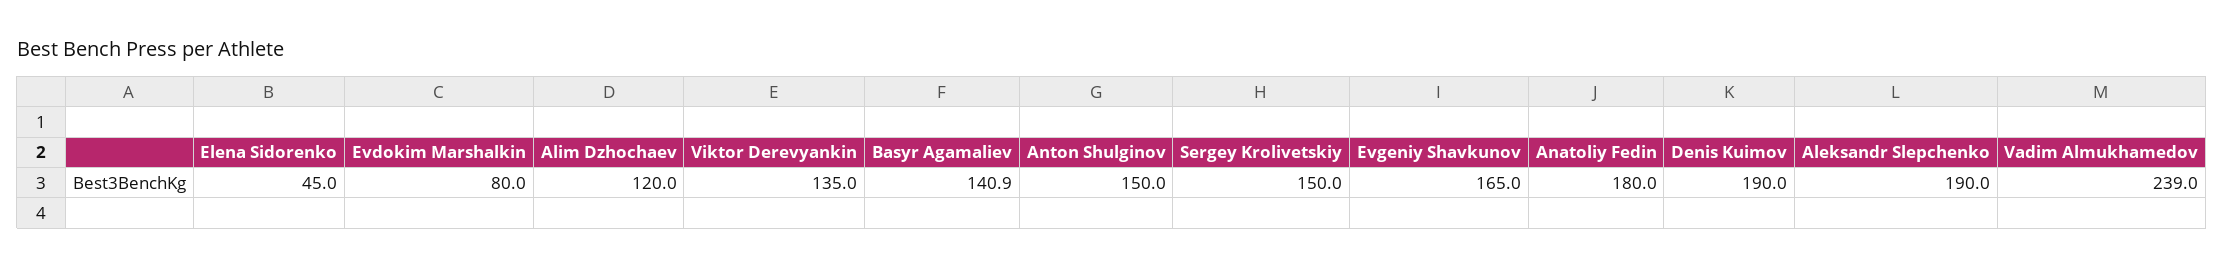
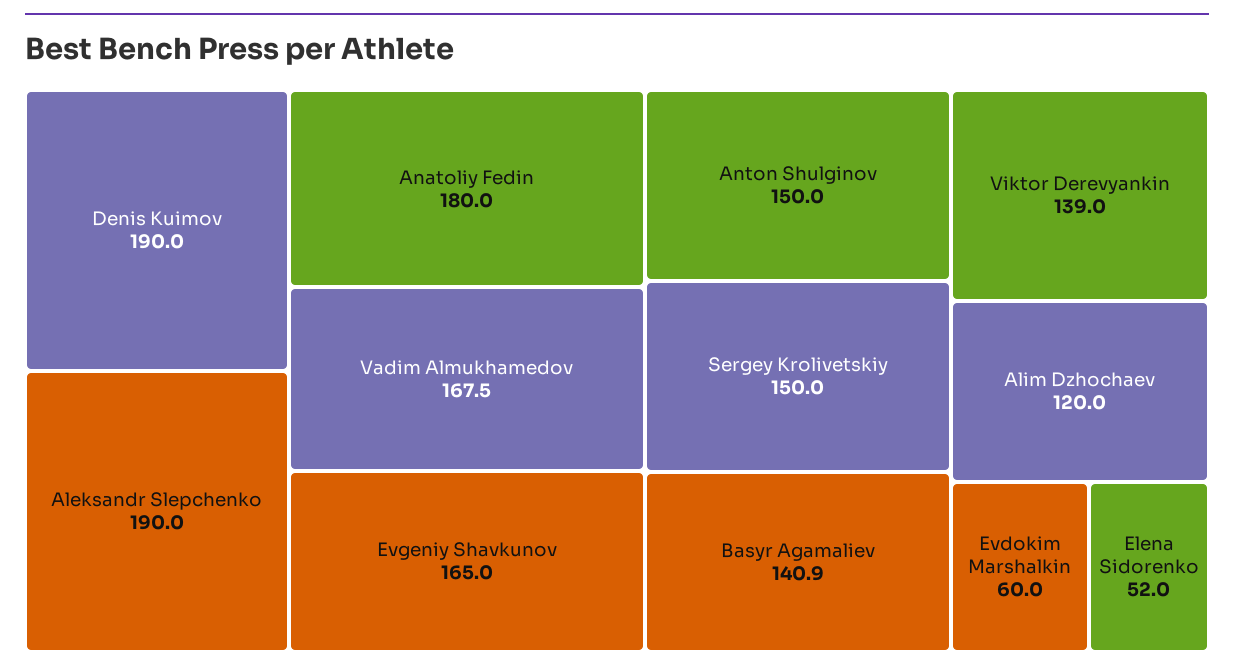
  {
-   "Elena Sidorenko": 45,
+   "Elena Sidorenko": 52,
-   "Evdokim Marshalkin": 80,
+   "Evdokim Marshalkin": 60,
    "Alim Dzhochaev": 120,
-   "Viktor Derevyankin": 135,
+   "Viktor Derevyankin": 139,
    "Basyr Agamaliev": 140.9,
    "Anton Shulginov": 150,
    "Sergey Krolivetskiy": 150,
    "Evgeniy Shavkunov": 165,
    "Anatoliy Fedin": 180,
    "Denis Kuimov": 190,
    "Aleksandr Slepchenko": 190,
-   "Vadim Almukhamedov": 239
+   "Vadim Almukhamedov": 167.5
  }

